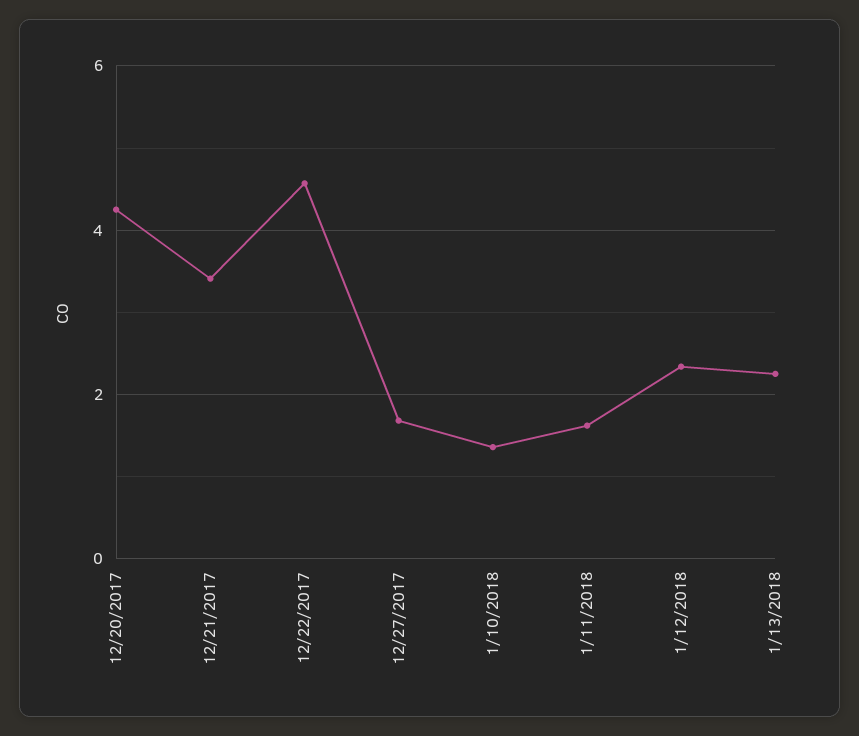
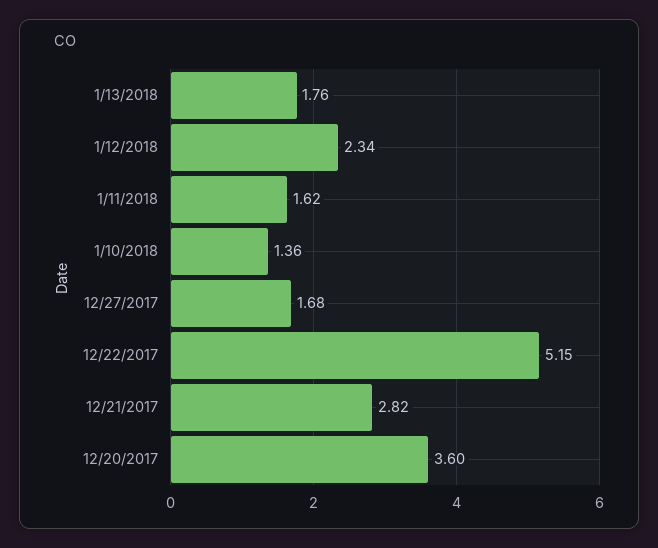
  {
-   "12/20/2017": 4.2,
+   "12/20/2017": 3.6,
-   "12/21/2017": 3.4,
+   "12/21/2017": 2.82,
-   "12/22/2017": 4.6,
+   "12/22/2017": 5.15,
    "12/27/2017": 1.68,
    "1/10/2018": 1.36,
    "1/11/2018": 1.62,
    "1/12/2018": 2.34,
-   "1/13/2018": 2.2
+   "1/13/2018": 1.76
  }

